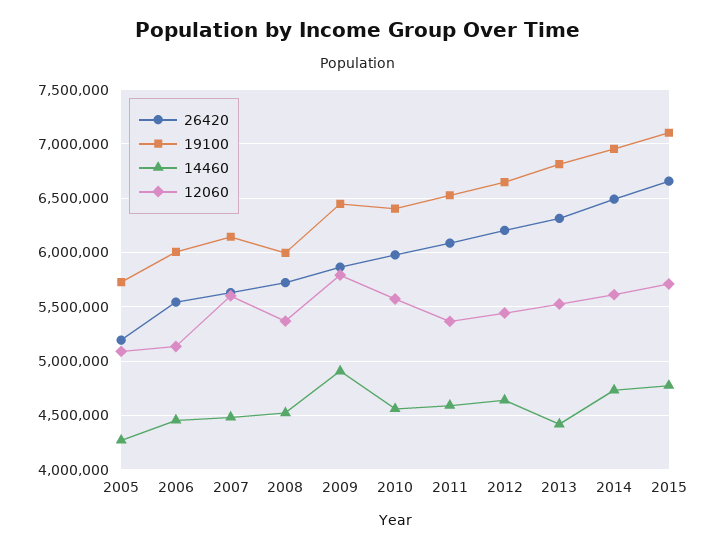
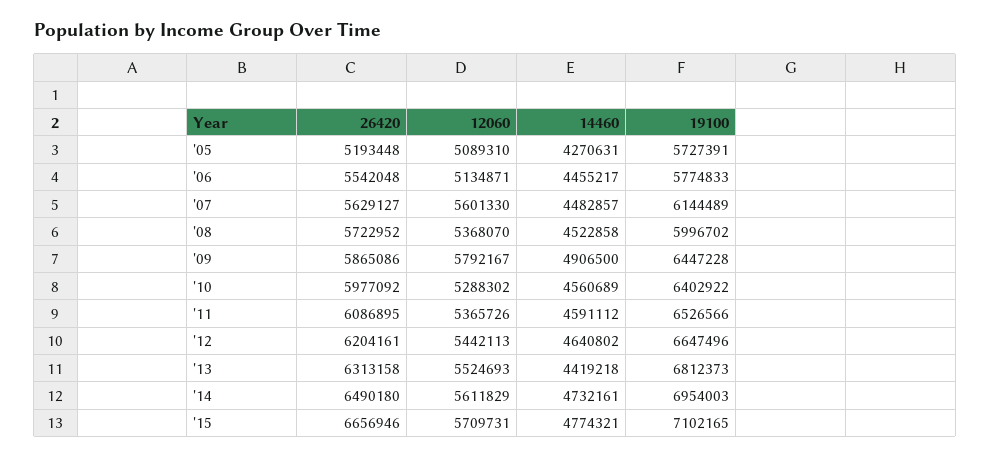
  {
    "26420": {
      "2005": 5193448,
      "2006": 5542048,
      "2007": 5629127,
      "2008": 5722952,
      "2009": 5865086,
      "2010": 5977092,
      "2011": 6086895,
      "2012": 6204161,
      "2013": 6313158,
      "2014": 6490180,
      "2015": 6656946
    },
    "19100": {
      "2005": 5727391,
-     "2006": 6000000,
+     "2006": 5774833,
      "2007": 6144489,
      "2008": 5996702,
      "2009": 6447228,
      "2010": 6402922,
      "2011": 6526566,
      "2012": 6647496,
      "2013": 6812373,
      "2014": 6954003,
      "2015": 7102165
    },
    "14460": {
      "2005": 4270631,
      "2006": 4455217,
      "2007": 4482857,
      "2008": 4522858,
      "2009": 4906500,
      "2010": 4560689,
      "2011": 4591112,
      "2012": 4640802,
      "2013": 4419218,
      "2014": 4732161,
      "2015": 4774321
    },
    "12060": {
      "2005": 5089310,
      "2006": 5134871,
      "2007": 5601330,
      "2008": 5368070,
      "2009": 5792167,
-     "2010": 5600000,
+     "2010": 5288302,
      "2011": 5365726,
      "2012": 5442113,
      "2013": 5524693,
      "2014": 5611829,
      "2015": 5709731
    }
  }

